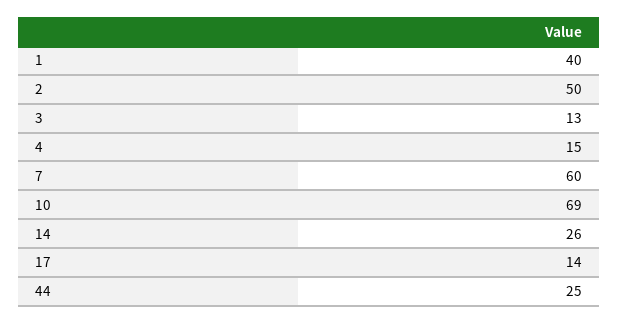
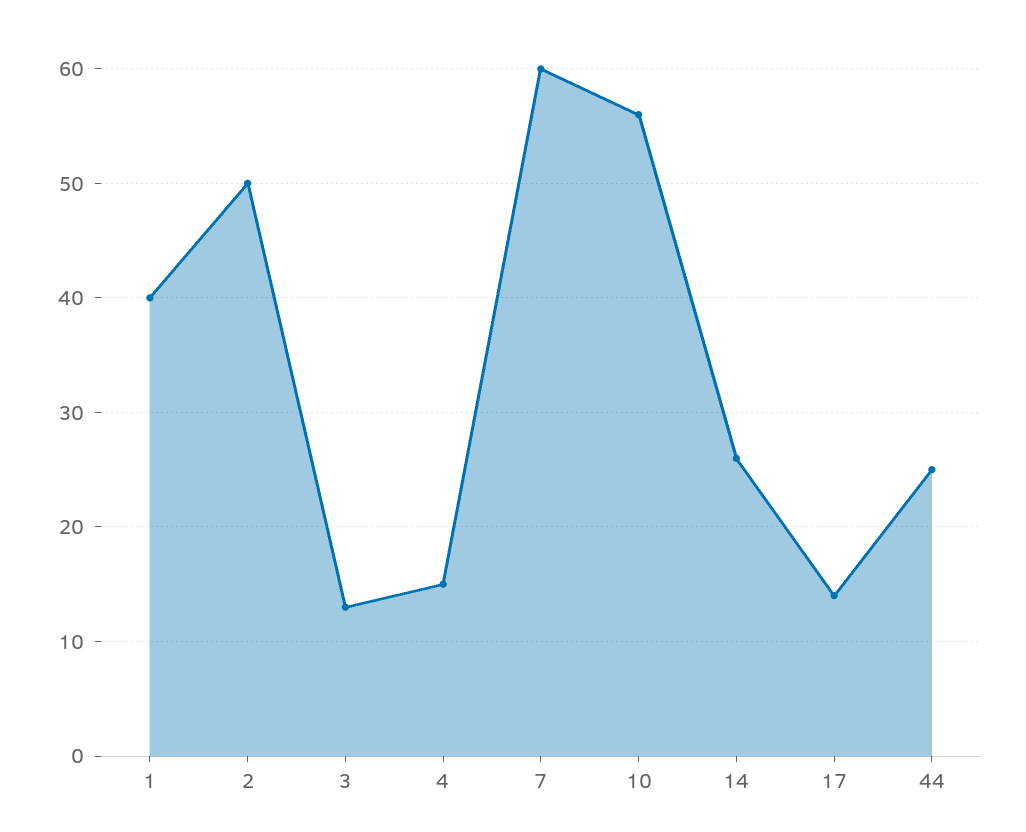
  {
    "1": 40,
    "2": 50,
    "3": 13,
    "4": 15,
    "7": 60,
-   "10": 69,
+   "10": 56,
    "14": 26,
    "17": 14,
    "44": 25
  }

